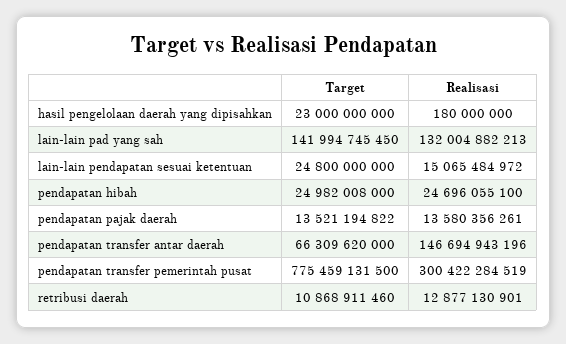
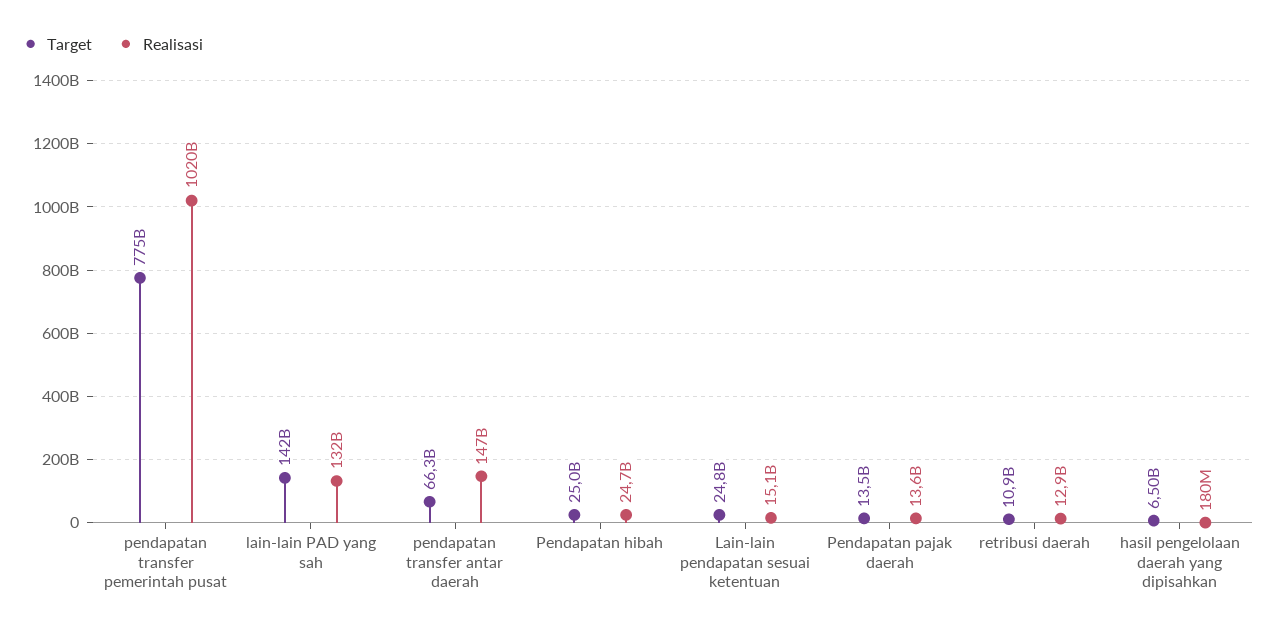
  {
    "Target": {
-     "hasil pengelolaan daerah yang dipisahkan": 23000000000,
+     "hasil pengelolaan daerah yang dipisahkan": 6500000000,
      "lain-lain pad yang sah": 141994745450,
      "lain-lain pendapatan sesuai ketentuan": 24800000000,
      "pendapatan hibah": 24982008000,
      "pendapatan pajak daerah": 13521194822,
      "pendapatan transfer antar daerah": 66309620000,
      "pendapatan transfer pemerintah pusat": 775459131500,
      "retribusi daerah": 10868911460
    },
    "Realisasi": {
      "hasil pengelolaan daerah yang dipisahkan": 180000000,
      "lain-lain pad yang sah": 132004882213,
      "lain-lain pendapatan sesuai ketentuan": 15065484972,
      "pendapatan hibah": 24696055100,
      "pendapatan pajak daerah": 13580356261,
      "pendapatan transfer antar daerah": 146694943196,
-     "pendapatan transfer pemerintah pusat": 300422284519,
+     "pendapatan transfer pemerintah pusat": 1020000000000,
      "retribusi daerah": 12877130901
    }
  }

